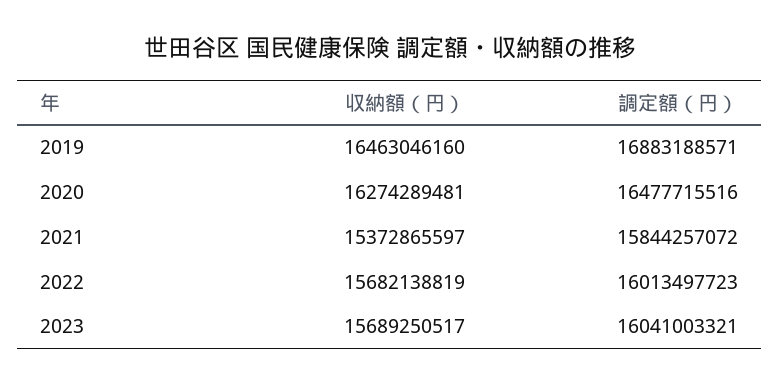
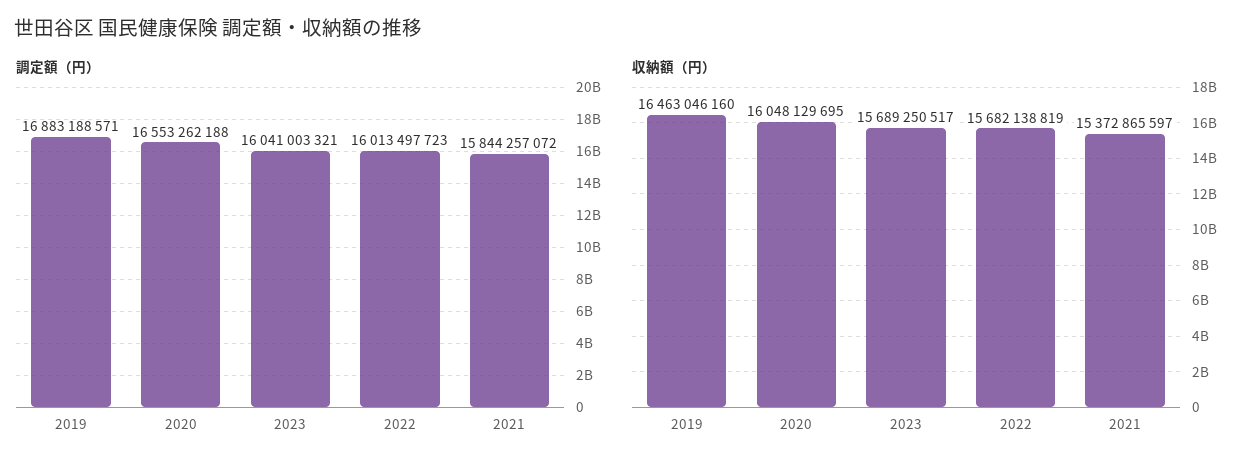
  {
    "収納額（円）": {
      "2019": 16463046160,
-     "2020": 16274289481,
+     "2020": 16048129695,
      "2021": 15372865597,
      "2022": 15682138819,
      "2023": 15689250517
    },
    "調定額（円）": {
      "2019": 16883188571,
-     "2020": 16477715516,
+     "2020": 16553262188,
      "2021": 15844257072,
      "2022": 16013497723,
      "2023": 16041003321
    }
  }

